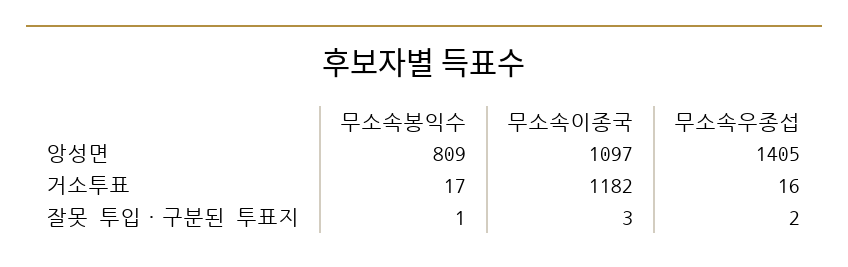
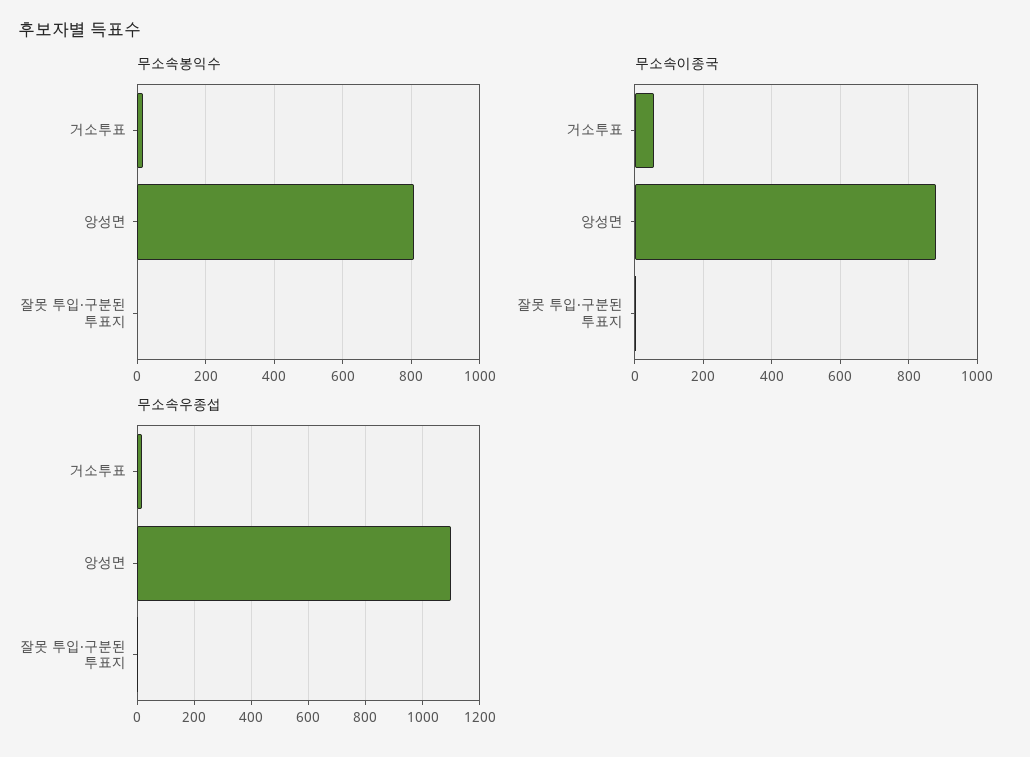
  {
    "무소속봉익수": {
      "앙성면": 809,
      "거소투표": 17,
      "잘못 투입·구분된 투표지": 1
    },
    "무소속이종국": {
-     "앙성면": 1097,
+     "앙성면": 880,
-     "거소투표": 1182,
+     "거소투표": 60,
      "잘못 투입·구분된 투표지": 3
    },
    "무소속우종섭": {
-     "앙성면": 1405,
+     "앙성면": 1100,
      "거소투표": 16,
      "잘못 투입·구분된 투표지": 2
    }
  }

